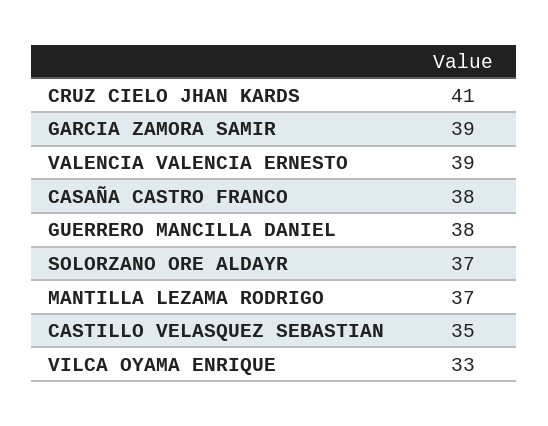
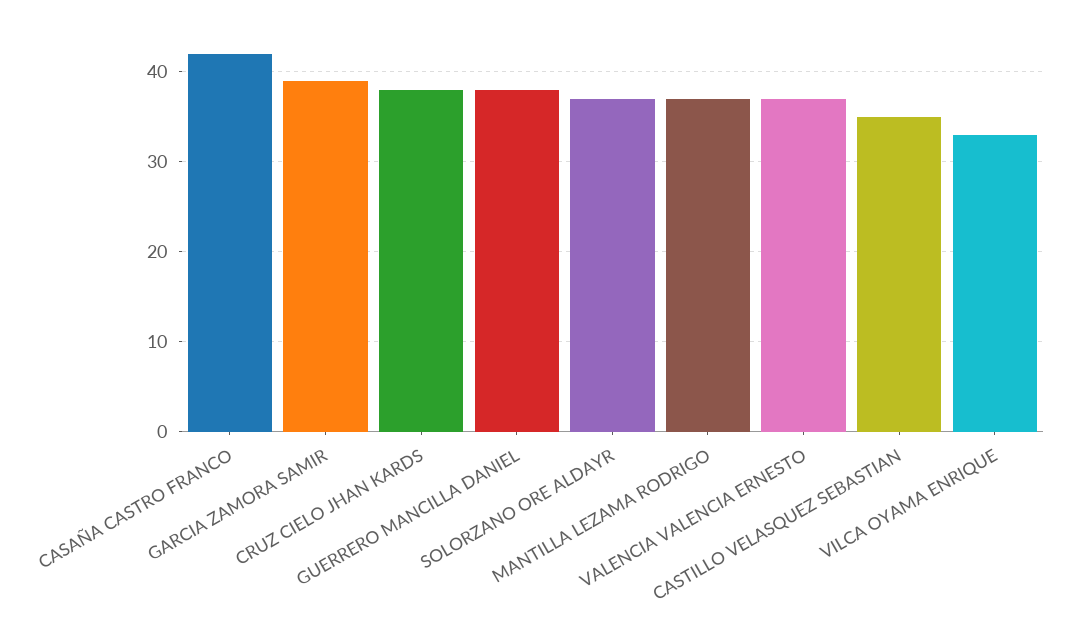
  {
-   "CRUZ CIELO JHAN KARDS": 41,
+   "CRUZ CIELO JHAN KARDS": 38,
    "GARCIA ZAMORA SAMIR": 39,
-   "VALENCIA VALENCIA ERNESTO": 39,
+   "VALENCIA VALENCIA ERNESTO": 37,
-   "CASAÑA CASTRO FRANCO": 38,
+   "CASAÑA CASTRO FRANCO": 42,
    "GUERRERO MANCILLA DANIEL": 38,
    "SOLORZANO ORE ALDAYR": 37,
    "MANTILLA LEZAMA RODRIGO": 37,
    "CASTILLO VELASQUEZ SEBASTIAN": 35,
    "VILCA OYAMA ENRIQUE": 33
  }

